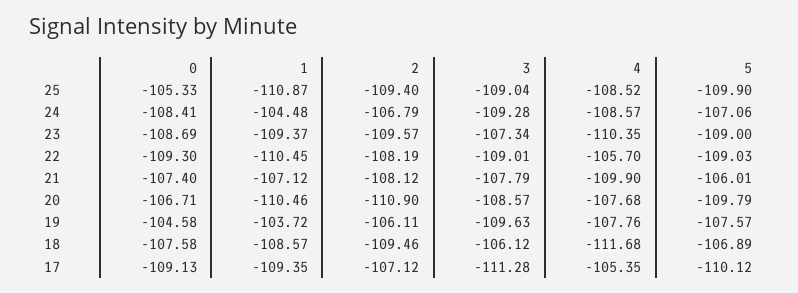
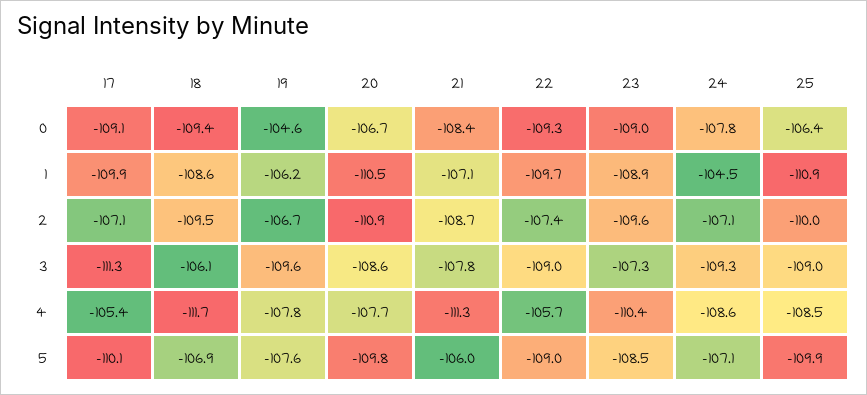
  {
    "0": {
-     "25": -105.33,
+     "25": -106.4,
-     "24": -108.41,
+     "24": -107.8,
-     "23": -108.69,
+     "23": -109,
      "22": -109.3,
-     "21": -107.4,
+     "21": -108.4,
      "20": -106.71,
      "19": -104.58,
-     "18": -107.58,
+     "18": -109.4,
      "17": -109.13
    },
    "1": {
      "25": -110.87,
      "24": -104.48,
-     "23": -109.37,
+     "23": -108.9,
-     "22": -110.45,
+     "22": -109.7,
      "21": -107.12,
      "20": -110.46,
-     "19": -103.72,
+     "19": -106.2,
      "18": -108.57,
-     "17": -109.35
+     "17": -109.9
    },
    "2": {
-     "25": -109.4,
+     "25": -110,
-     "24": -106.79,
+     "24": -107.1,
      "23": -109.57,
-     "22": -108.19,
+     "22": -107.4,
-     "21": -108.12,
+     "21": -108.7,
      "20": -110.9,
-     "19": -106.11,
+     "19": -106.7,
      "18": -109.46,
      "17": -107.12
    },
    "3": {
      "25": -109.04,
      "24": -109.28,
      "23": -107.34,
      "22": -109.01,
      "21": -107.79,
      "20": -108.57,
      "19": -109.63,
      "18": -106.12,
      "17": -111.28
    },
    "4": {
      "25": -108.52,
      "24": -108.57,
      "23": -110.35,
      "22": -105.7,
-     "21": -109.9,
+     "21": -111.3,
      "20": -107.68,
      "19": -107.76,
      "18": -111.68,
      "17": -105.35
    },
    "5": {
      "25": -109.9,
      "24": -107.06,
-     "23": -109,
+     "23": -108.5,
      "22": -109.03,
      "21": -106.01,
      "20": -109.79,
      "19": -107.57,
      "18": -106.89,
      "17": -110.12
    }
  }

